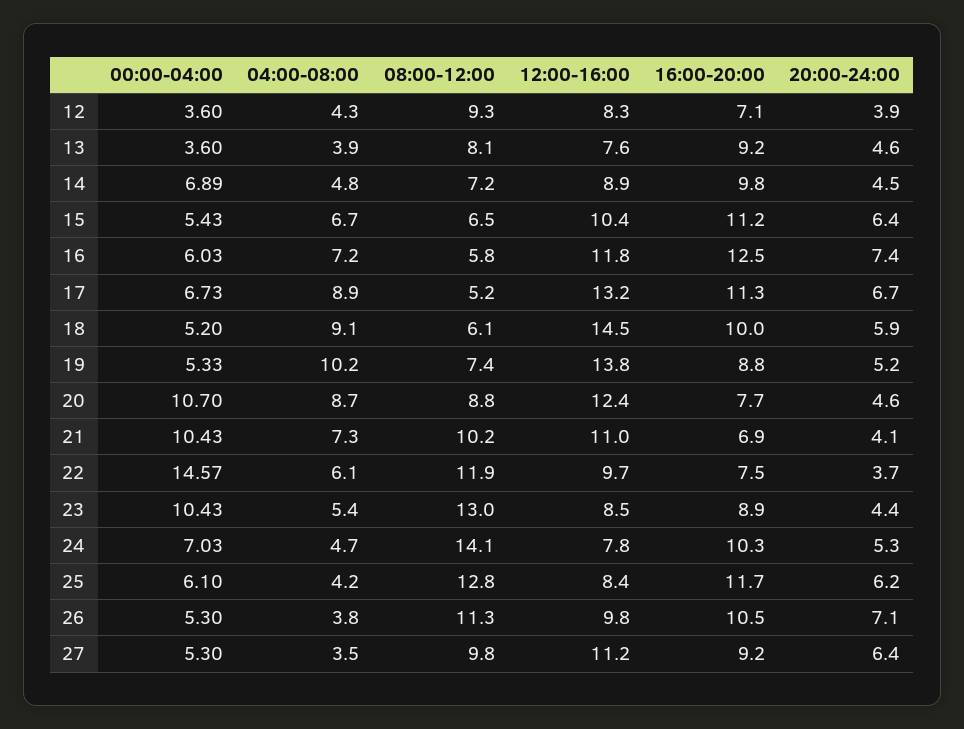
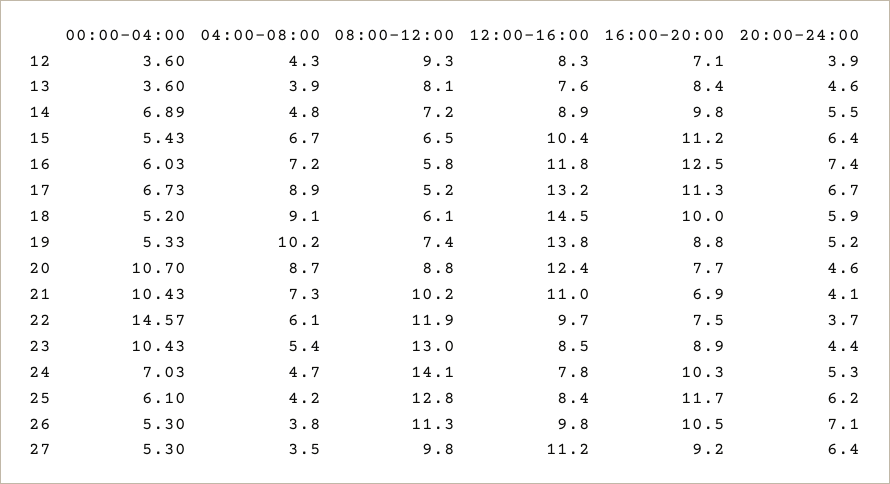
  {
    "00:00-04:00": {
      "12": 3.6,
      "13": 3.6,
      "14": 6.89,
      "15": 5.43,
      "16": 6.03,
      "17": 6.73,
      "18": 5.2,
      "19": 5.33,
      "20": 10.7,
      "21": 10.43,
      "22": 14.57,
      "23": 10.43,
      "24": 7.03,
      "25": 6.1,
      "26": 5.3,
      "27": 5.3
    },
    "04:00-08:00": {
      "12": 4.3,
      "13": 3.9,
      "14": 4.8,
      "15": 6.7,
      "16": 7.2,
      "17": 8.9,
      "18": 9.1,
      "19": 10.2,
      "20": 8.7,
      "21": 7.3,
      "22": 6.1,
      "23": 5.4,
      "24": 4.7,
      "25": 4.2,
      "26": 3.8,
      "27": 3.5
    },
    "08:00-12:00": {
      "12": 9.3,
      "13": 8.1,
      "14": 7.2,
      "15": 6.5,
      "16": 5.8,
      "17": 5.2,
      "18": 6.1,
      "19": 7.4,
      "20": 8.8,
      "21": 10.2,
      "22": 11.9,
      "23": 13,
      "24": 14.1,
      "25": 12.8,
      "26": 11.3,
      "27": 9.8
    },
    "12:00-16:00": {
      "12": 8.3,
      "13": 7.6,
      "14": 8.9,
      "15": 10.4,
      "16": 11.8,
      "17": 13.2,
      "18": 14.5,
      "19": 13.8,
      "20": 12.4,
      "21": 11,
      "22": 9.7,
      "23": 8.5,
      "24": 7.8,
      "25": 8.4,
      "26": 9.8,
      "27": 11.2
    },
    "16:00-20:00": {
      "12": 7.1,
-     "13": 9.2,
+     "13": 8.4,
      "14": 9.8,
      "15": 11.2,
      "16": 12.5,
      "17": 11.3,
      "18": 10,
      "19": 8.8,
      "20": 7.7,
      "21": 6.9,
      "22": 7.5,
      "23": 8.9,
      "24": 10.3,
      "25": 11.7,
      "26": 10.5,
      "27": 9.2
    },
    "20:00-24:00": {
      "12": 3.9,
      "13": 4.6,
-     "14": 4.5,
+     "14": 5.5,
      "15": 6.4,
      "16": 7.4,
      "17": 6.7,
      "18": 5.9,
      "19": 5.2,
      "20": 4.6,
      "21": 4.1,
      "22": 3.7,
      "23": 4.4,
      "24": 5.3,
      "25": 6.2,
      "26": 7.1,
      "27": 6.4
    }
  }

